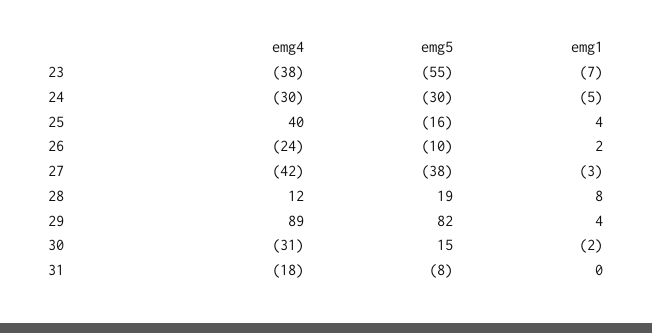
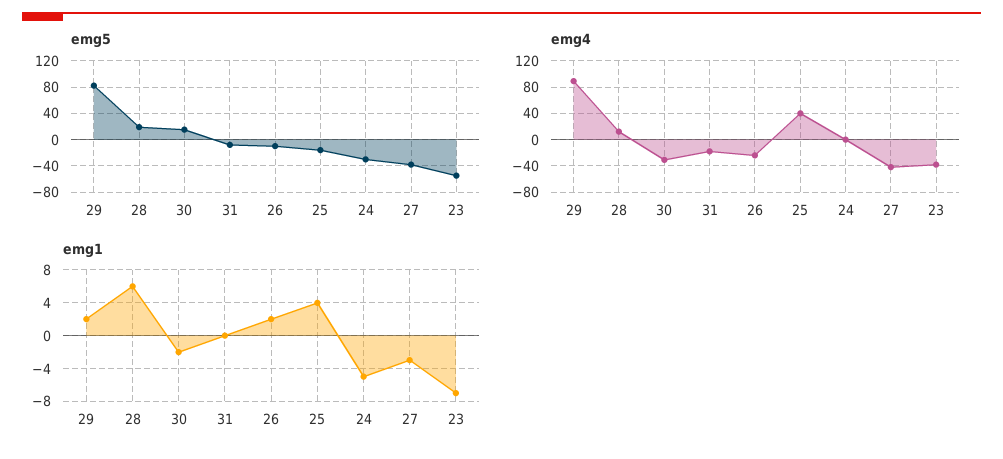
  {
    "emg4": {
      "23": -38,
-     "24": -30,
+     "24": 0,
      "25": 40,
      "26": -24,
      "27": -42,
      "28": 12,
      "29": 89,
      "30": -31,
      "31": -18
    },
    "emg5": {
      "23": -55,
      "24": -30,
      "25": -16,
      "26": -10,
      "27": -38,
      "28": 19,
      "29": 82,
      "30": 15,
      "31": -8
    },
    "emg1": {
      "23": -7,
      "24": -5,
      "25": 4,
      "26": 2,
      "27": -3,
-     "28": 8,
+     "28": 6,
-     "29": 4,
+     "29": 2,
      "30": -2,
      "31": 0
    }
  }

